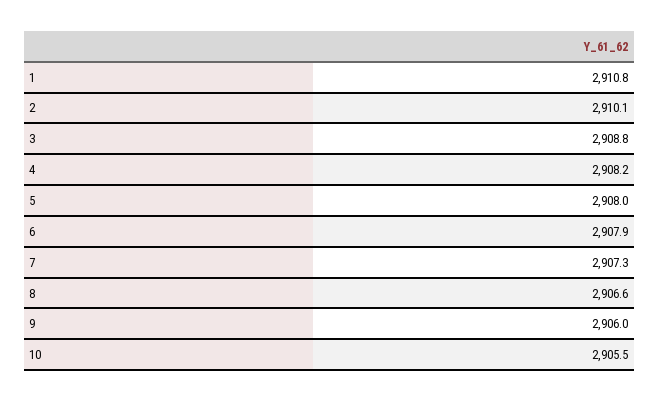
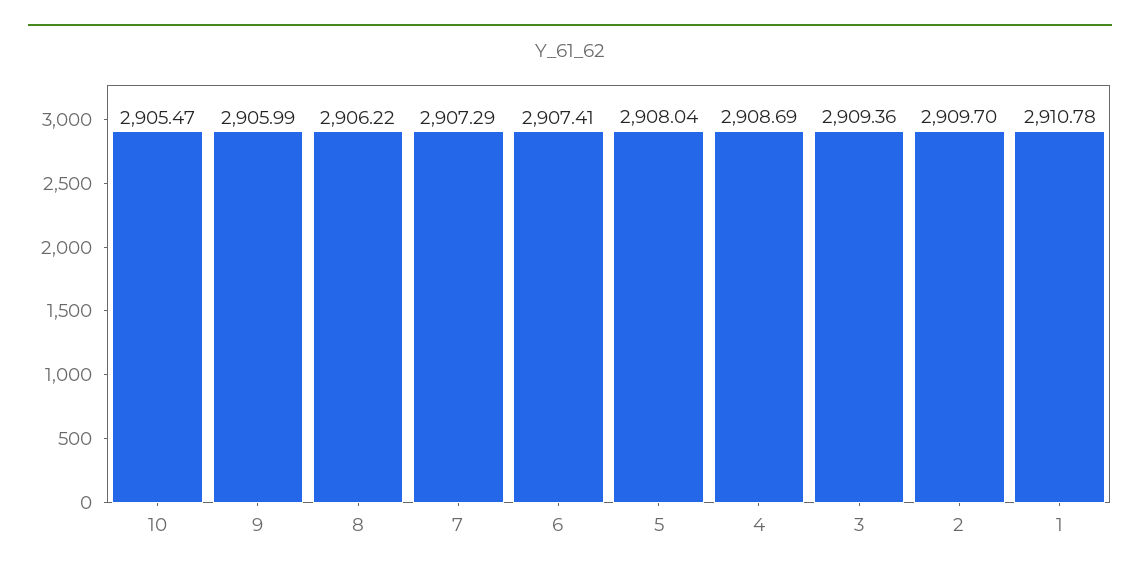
  {
    "1": 2910.78,
-   "2": 2910.1,
+   "2": 2909.7,
-   "3": 2908.8,
+   "3": 2909.36,
-   "4": 2908.2,
+   "4": 2908.69,
    "5": 2908.04,
-   "6": 2907.9,
+   "6": 2907.41,
    "7": 2907.29,
-   "8": 2906.6,
+   "8": 2906.22,
    "9": 2905.99,
    "10": 2905.47
  }

